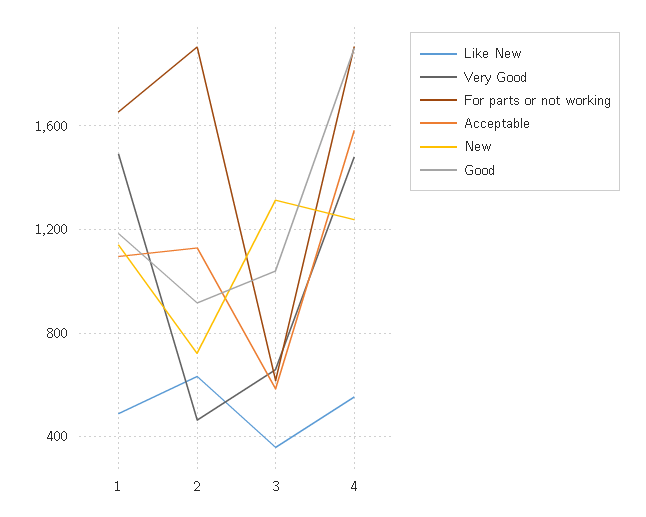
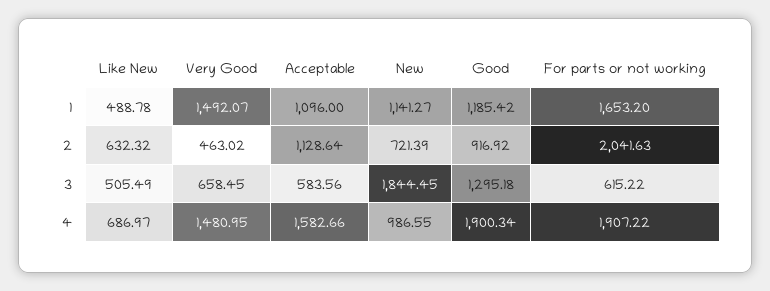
  {
    "Like New": {
      "1": 488.78,
      "2": 632.32,
-     "3": 350,
+     "3": 505.49,
-     "4": 550
+     "4": 686.97
    },
    "Very Good": {
      "1": 1492.07,
      "2": 463.02,
      "3": 658.45,
      "4": 1480.95
    },
    "For parts or not working": {
      "1": 1653.2,
-     "2": 1900,
+     "2": 2041.63,
      "3": 615.22,
      "4": 1907.22
    },
    "Acceptable": {
      "1": 1096,
      "2": 1128.64,
      "3": 583.56,
      "4": 1582.66
    },
    "New": {
      "1": 1141.27,
      "2": 721.39,
-     "3": 1300,
+     "3": 1844.45,
-     "4": 1250
+     "4": 986.55
    },
    "Good": {
      "1": 1185.42,
      "2": 916.92,
-     "3": 1050,
+     "3": 1295.18,
      "4": 1900.34
    }
  }

